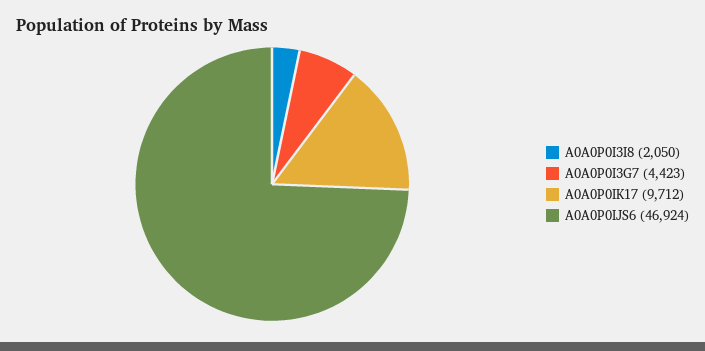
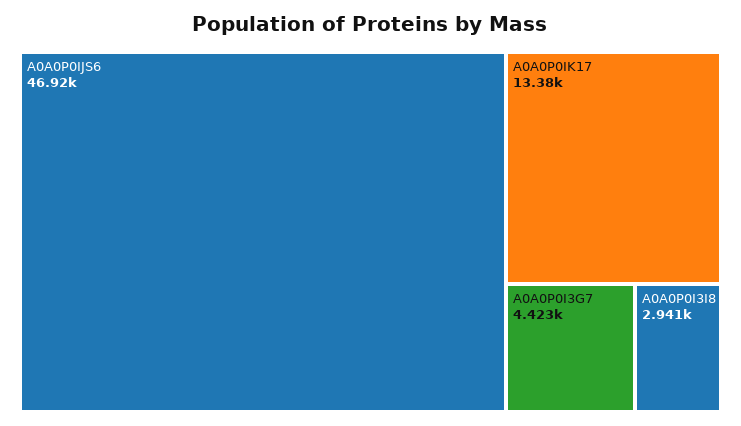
  {
-   "A0A0P0I3I8": 2050,
+   "A0A0P0I3I8": 2941,
    "A0A0P0I3G7": 4423,
-   "A0A0P0IK17": 9712,
+   "A0A0P0IK17": 13380,
    "A0A0P0IJS6": 46924
  }

